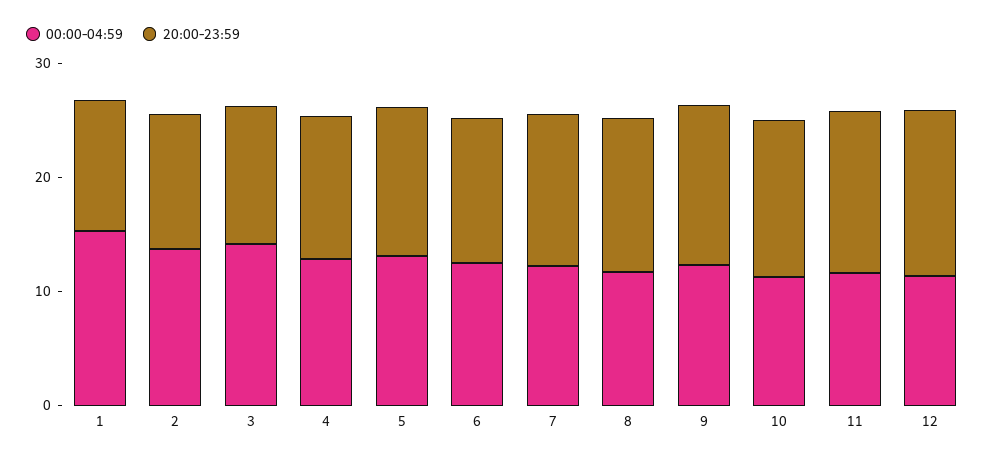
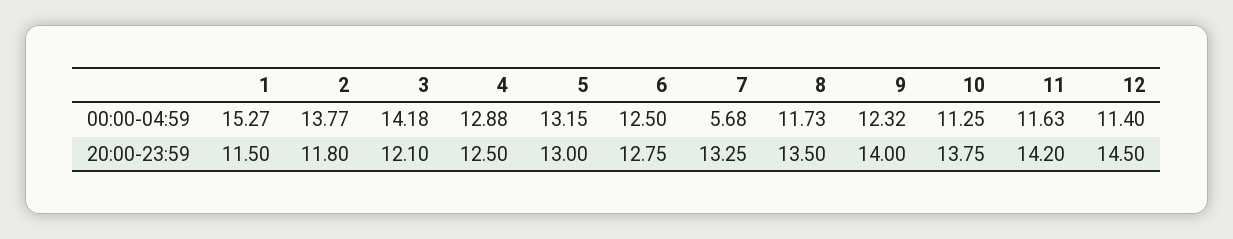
  {
    "00:00-04:59": {
      "1": 15.27,
      "2": 13.77,
      "3": 14.18,
      "4": 12.88,
      "5": 13.15,
      "6": 12.5,
-     "7": 12,
+     "7": 5.68,
      "8": 11.73,
      "9": 12.32,
      "10": 11.25,
      "11": 11.63,
      "12": 11.4
    },
    "20:00-23:59": {
      "1": 11.5,
      "2": 11.8,
      "3": 12.1,
      "4": 12.5,
      "5": 13,
      "6": 12.75,
      "7": 13.25,
      "8": 13.5,
      "9": 14,
      "10": 13.75,
      "11": 14.2,
      "12": 14.5
    }
  }

